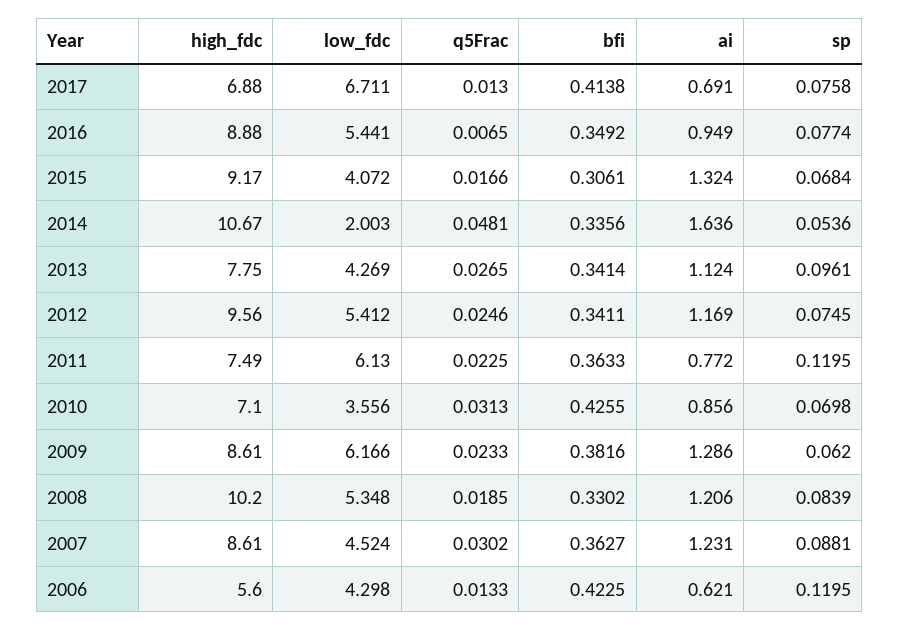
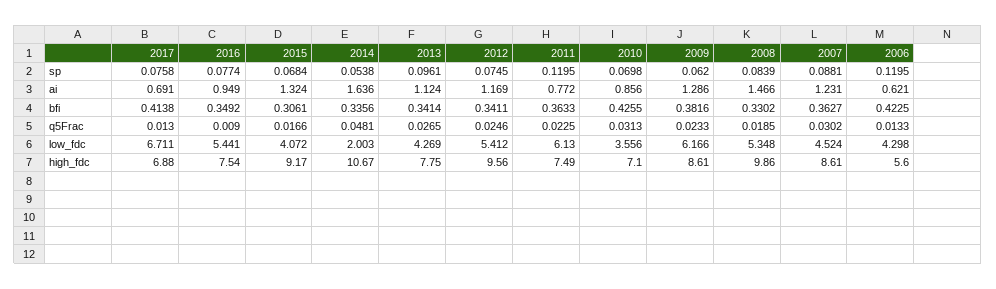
  {
    "high_fdc": {
      "2017": 6.88,
-     "2016": 8.88,
+     "2016": 7.54,
      "2015": 9.17,
      "2014": 10.67,
      "2013": 7.75,
      "2012": 9.56,
      "2011": 7.49,
      "2010": 7.1,
      "2009": 8.61,
-     "2008": 10.2,
+     "2008": 9.86,
      "2007": 8.61,
      "2006": 5.6
    },
    "low_fdc": {
      "2017": 6.711,
      "2016": 5.441,
      "2015": 4.072,
      "2014": 2.003,
      "2013": 4.269,
      "2012": 5.412,
      "2011": 6.13,
      "2010": 3.556,
      "2009": 6.166,
      "2008": 5.348,
      "2007": 4.524,
      "2006": 4.298
    },
    "q5Frac": {
      "2017": 0.013,
-     "2016": 0.0065,
+     "2016": 0.009,
      "2015": 0.0166,
      "2014": 0.0481,
      "2013": 0.0265,
      "2012": 0.0246,
      "2011": 0.0225,
      "2010": 0.0313,
      "2009": 0.0233,
      "2008": 0.0185,
      "2007": 0.0302,
      "2006": 0.0133
    },
    "bfi": {
      "2017": 0.4138,
      "2016": 0.3492,
      "2015": 0.3061,
      "2014": 0.3356,
      "2013": 0.3414,
      "2012": 0.3411,
      "2011": 0.3633,
      "2010": 0.4255,
      "2009": 0.3816,
      "2008": 0.3302,
      "2007": 0.3627,
      "2006": 0.4225
    },
    "ai": {
      "2017": 0.691,
      "2016": 0.949,
      "2015": 1.324,
      "2014": 1.636,
      "2013": 1.124,
      "2012": 1.169,
      "2011": 0.772,
      "2010": 0.856,
      "2009": 1.286,
-     "2008": 1.206,
+     "2008": 1.466,
      "2007": 1.231,
      "2006": 0.621
    },
    "sp": {
      "2017": 0.0758,
      "2016": 0.0774,
      "2015": 0.0684,
-     "2014": 0.0536,
+     "2014": 0.0538,
      "2013": 0.0961,
      "2012": 0.0745,
      "2011": 0.1195,
      "2010": 0.0698,
      "2009": 0.062,
      "2008": 0.0839,
      "2007": 0.0881,
      "2006": 0.1195
    }
  }

